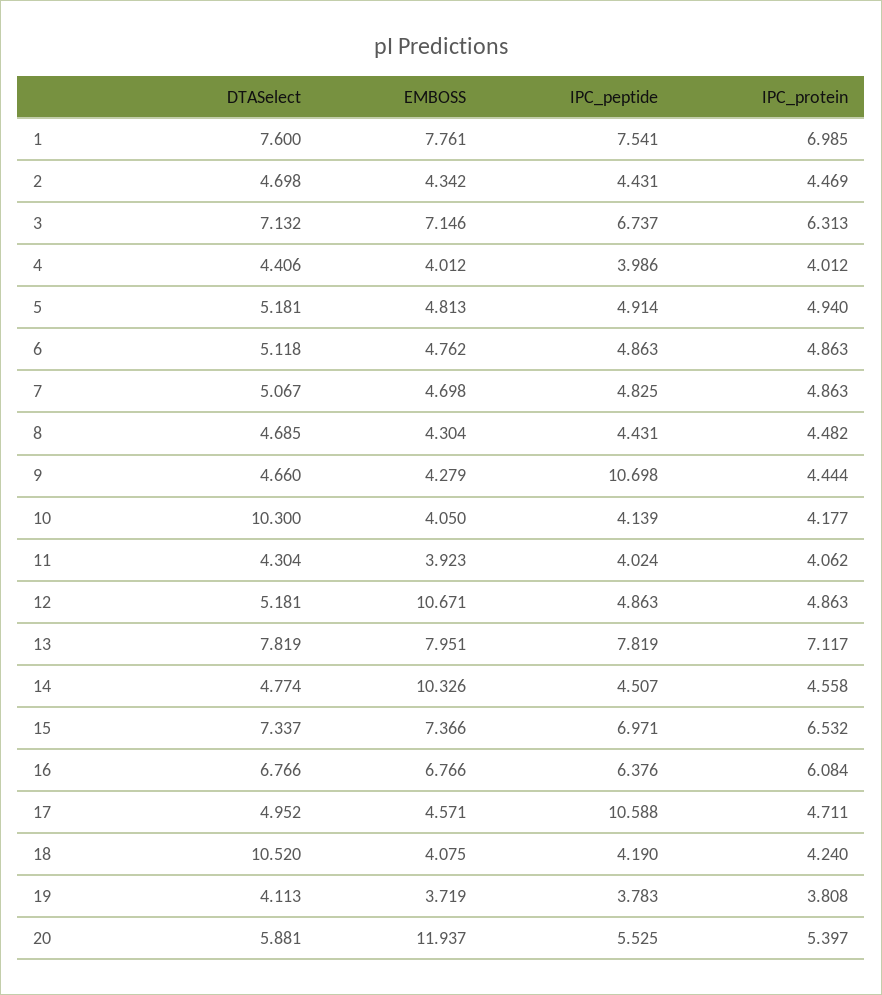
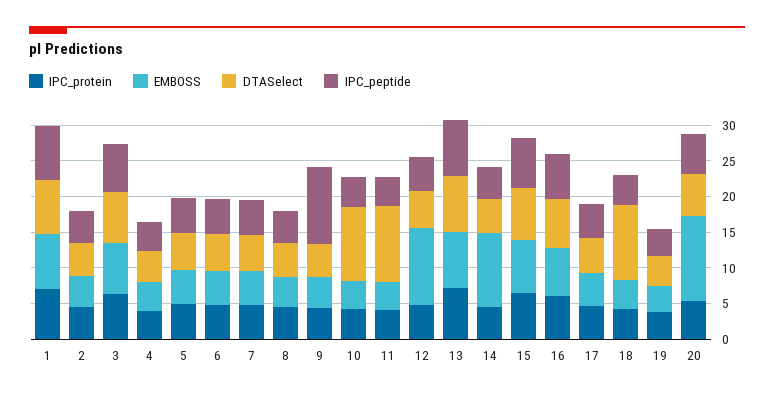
  {
    "DTASelect": {
      "1": 7.6,
      "2": 4.698,
      "3": 7.132,
      "4": 4.406,
      "5": 5.181,
      "6": 5.118,
      "7": 5.067,
      "8": 4.685,
      "9": 4.66,
      "10": 10.3,
-     "11": 4.304,
+     "11": 10,
      "12": 5.181,
      "13": 7.819,
      "14": 4.774,
      "15": 7.337,
      "16": 6.766,
      "17": 4.952,
      "18": 10.52,
      "19": 4.113,
      "20": 5.881
    },
    "EMBOSS": {
      "1": 7.761,
      "2": 4.342,
      "3": 7.146,
      "4": 4.012,
      "5": 4.813,
      "6": 4.762,
      "7": 4.698,
      "8": 4.304,
      "9": 4.279,
      "10": 4.05,
      "11": 3.923,
      "12": 10.671,
      "13": 7.951,
      "14": 10.326,
      "15": 7.366,
      "16": 6.766,
      "17": 4.571,
      "18": 4.075,
      "19": 3.719,
      "20": 11.937
    },
    "IPC_peptide": {
      "1": 7.541,
      "2": 4.431,
      "3": 6.737,
      "4": 3.986,
      "5": 4.914,
      "6": 4.863,
      "7": 4.825,
      "8": 4.431,
      "9": 10.698,
      "10": 4.139,
      "11": 4.024,
      "12": 4.863,
      "13": 7.819,
      "14": 4.507,
      "15": 6.971,
      "16": 6.376,
-     "17": 10.588,
+     "17": 5,
      "18": 4.19,
      "19": 3.783,
      "20": 5.525
    },
    "IPC_protein": {
      "1": 6.985,
      "2": 4.469,
      "3": 6.313,
      "4": 4.012,
      "5": 4.94,
      "6": 4.863,
      "7": 4.863,
      "8": 4.482,
      "9": 4.444,
      "10": 4.177,
      "11": 4.062,
      "12": 4.863,
      "13": 7.117,
      "14": 4.558,
      "15": 6.532,
      "16": 6.084,
      "17": 4.711,
      "18": 4.24,
      "19": 3.808,
      "20": 5.397
    }
  }

